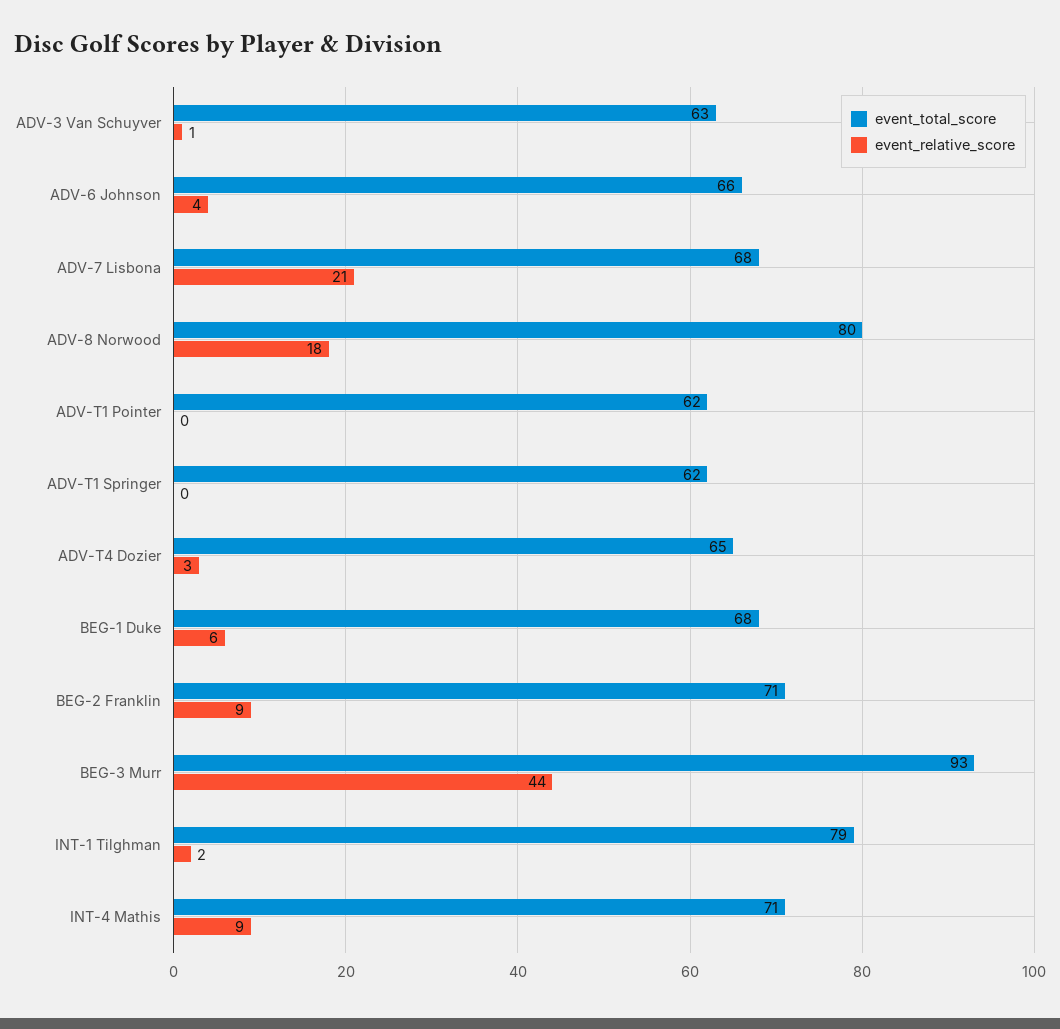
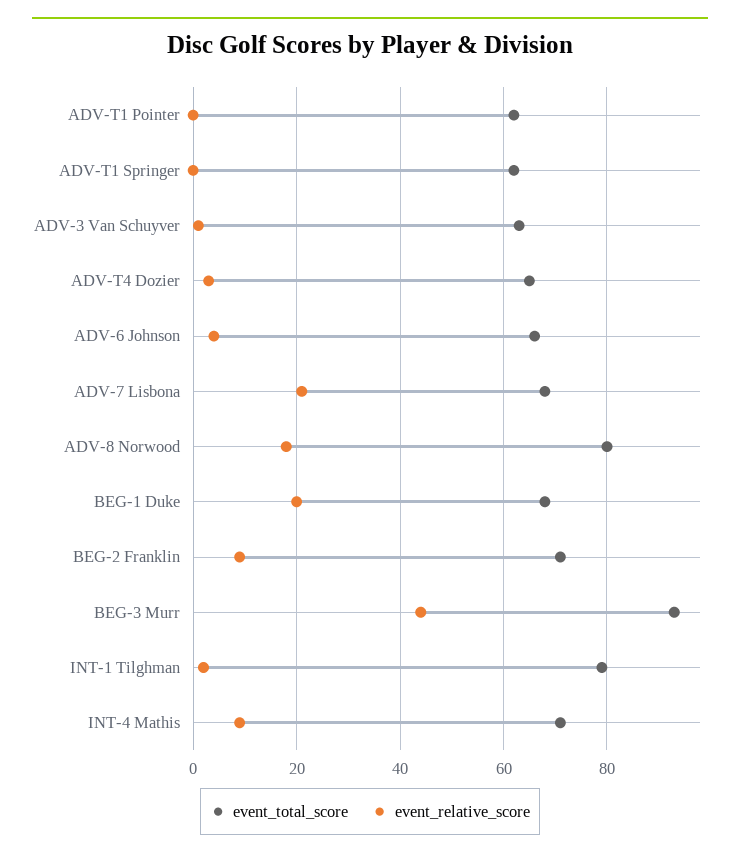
  {
    "event_total_score": {
      "ADV-3 Van Schuyver": 63,
      "ADV-6 Johnson": 66,
      "ADV-7 Lisbona": 68,
      "ADV-8 Norwood": 80,
      "ADV-T1 Pointer": 62,
      "ADV-T1 Springer": 62,
      "ADV-T4 Dozier": 65,
      "BEG-1 Duke": 68,
      "BEG-2 Franklin": 71,
      "BEG-3 Murr": 93,
      "INT-1 Tilghman": 79,
      "INT-4 Mathis": 71
    },
    "event_relative_score": {
      "ADV-3 Van Schuyver": 1,
      "ADV-6 Johnson": 4,
      "ADV-7 Lisbona": 21,
      "ADV-8 Norwood": 18,
      "ADV-T1 Pointer": 0,
      "ADV-T1 Springer": 0,
      "ADV-T4 Dozier": 3,
-     "BEG-1 Duke": 6,
+     "BEG-1 Duke": 20,
      "BEG-2 Franklin": 9,
      "BEG-3 Murr": 44,
      "INT-1 Tilghman": 2,
      "INT-4 Mathis": 9
    }
  }

